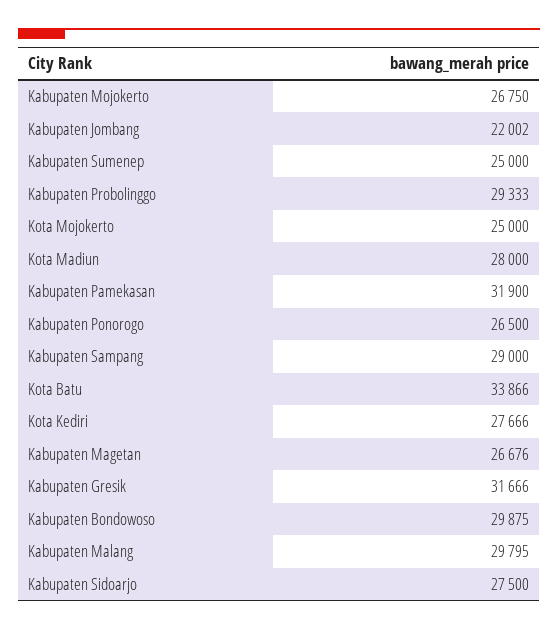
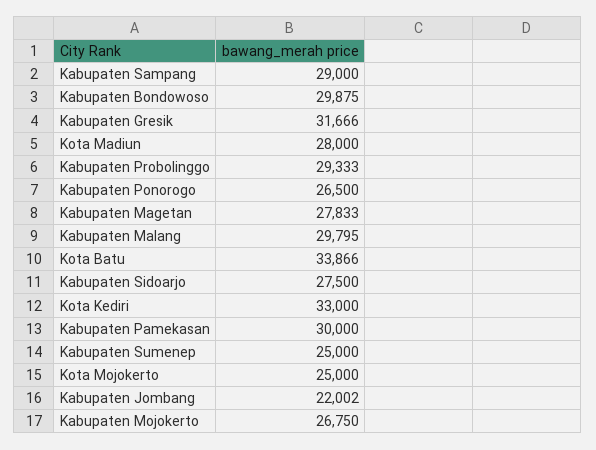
  {
    "Kabupaten Mojokerto": 26750,
    "Kabupaten Jombang": 22002,
    "Kabupaten Sumenep": 25000,
    "Kabupaten Probolinggo": 29333,
    "Kota Mojokerto": 25000,
    "Kota Madiun": 28000,
-   "Kabupaten Pamekasan": 31900,
+   "Kabupaten Pamekasan": 30000,
    "Kabupaten Ponorogo": 26500,
    "Kabupaten Sampang": 29000,
    "Kota Batu": 33866,
-   "Kota Kediri": 27666,
+   "Kota Kediri": 33000,
-   "Kabupaten Magetan": 26676,
+   "Kabupaten Magetan": 27833,
    "Kabupaten Gresik": 31666,
    "Kabupaten Bondowoso": 29875,
    "Kabupaten Malang": 29795,
    "Kabupaten Sidoarjo": 27500
  }

